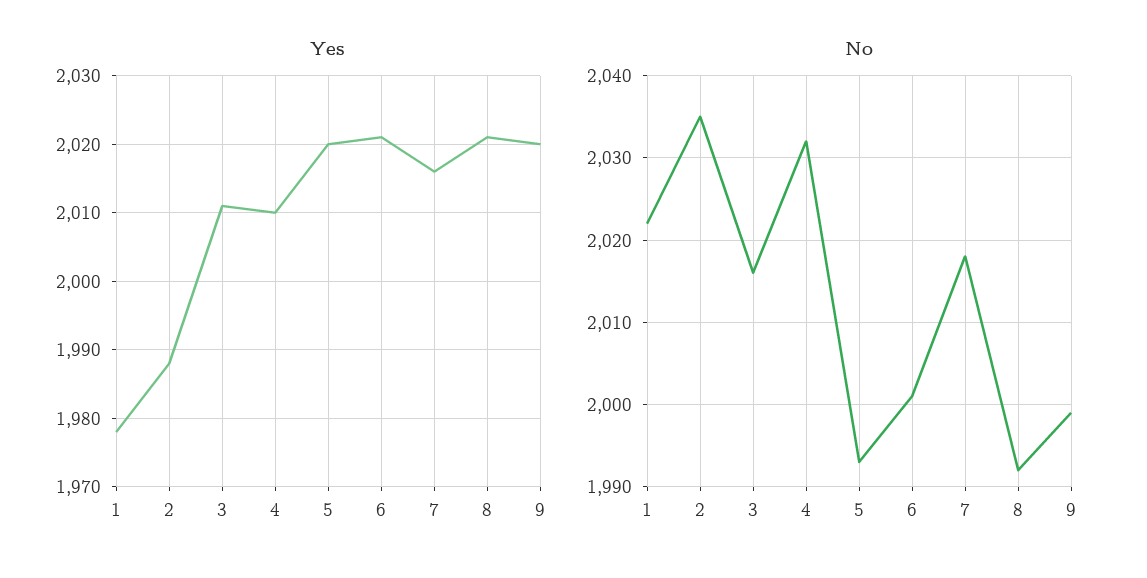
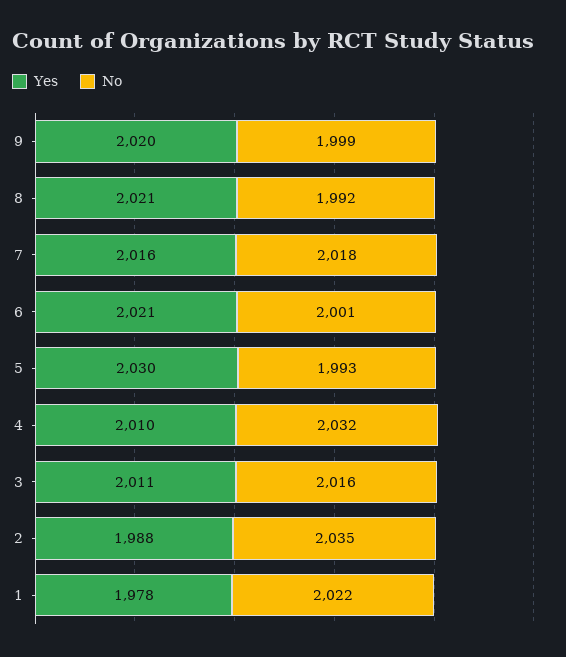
  {
    "Yes": {
      "1": 1978,
      "2": 1988,
      "3": 2011,
      "4": 2010,
-     "5": 2020,
+     "5": 2030,
      "6": 2021,
      "7": 2016,
      "8": 2021,
      "9": 2020
    },
    "No": {
      "1": 2022,
      "2": 2035,
      "3": 2016,
      "4": 2032,
      "5": 1993,
      "6": 2001,
      "7": 2018,
      "8": 1992,
      "9": 1999
    }
  }

